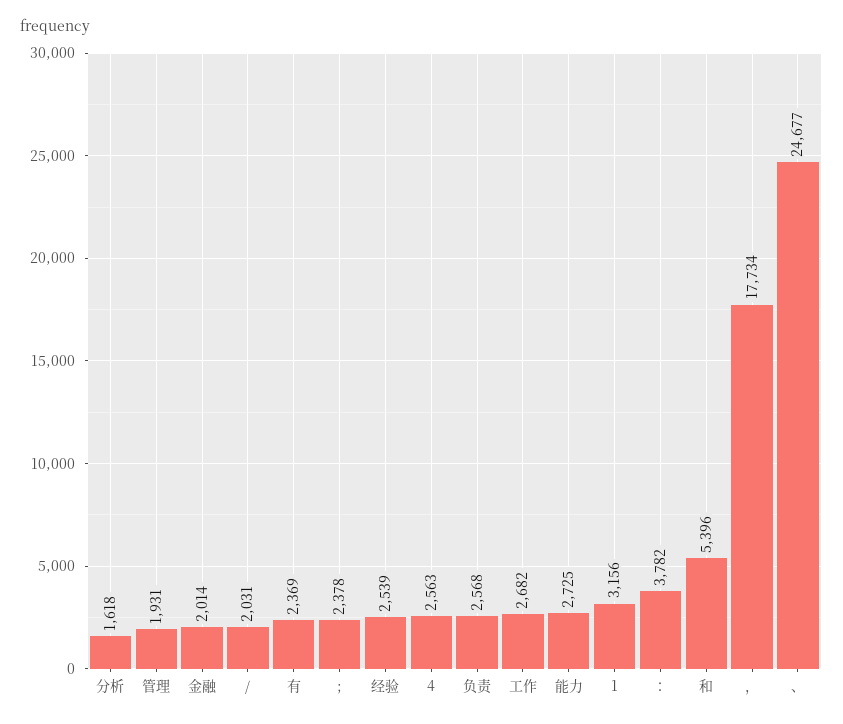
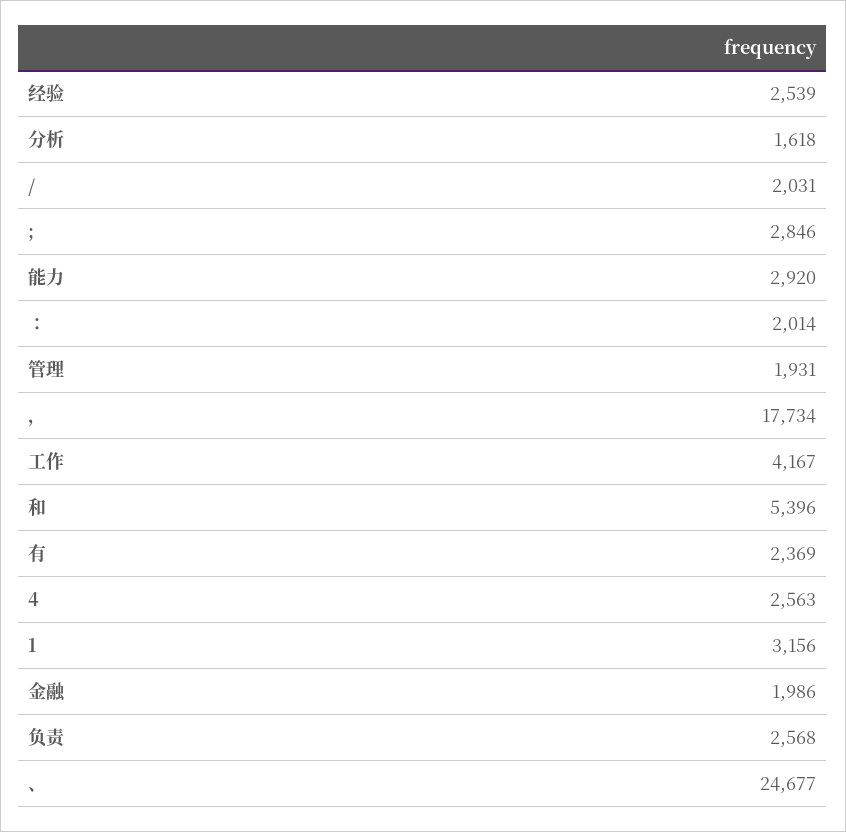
  {
    "分析": 1618,
    "管理": 1931,
-   "金融": 2014,
+   "金融": 1986,
    "/": 2031,
    "有": 2369,
-   ";": 2378,
+   ";": 2846,
    "经验": 2539,
    "4": 2563,
    "负责": 2568,
-   "工作": 2682,
+   "工作": 4167,
-   "能力": 2725,
+   "能力": 2920,
    "1": 3156,
-   "：": 3782,
+   "：": 2014,
    "和": 5396,
    "，": 17734,
    "、": 24677
  }

